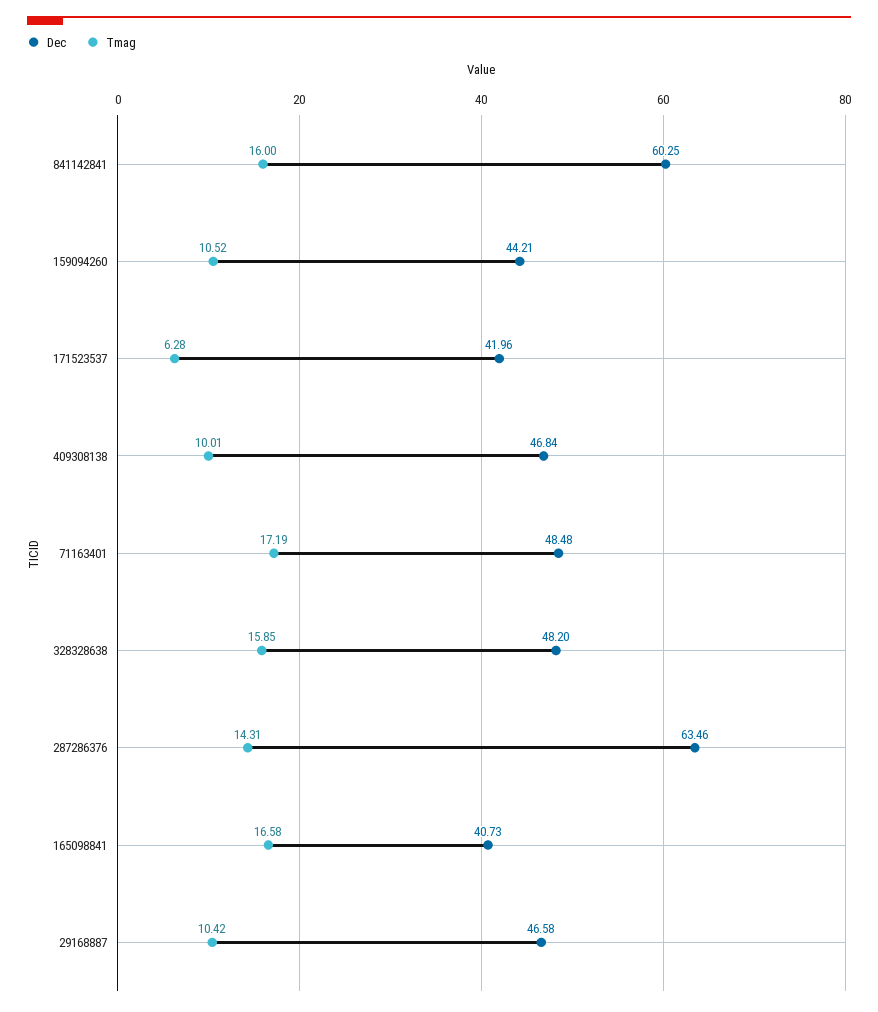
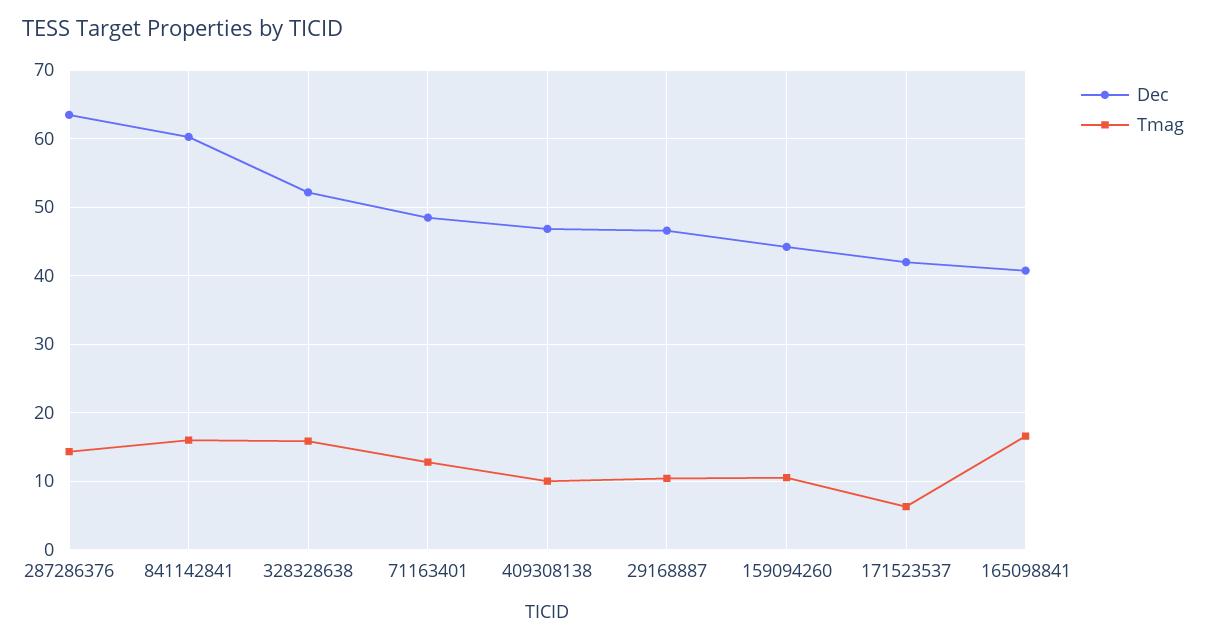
  {
    "Dec": {
      "841142841": 60.25,
      "159094260": 44.21,
      "171523537": 41.96,
      "409308138": 46.84,
      "71163401": 48.48,
-     "328328638": 48.2,
+     "328328638": 52,
      "287286376": 63.46,
      "165098841": 40.73,
      "29168887": 46.58
    },
    "Tmag": {
      "841142841": 16,
      "159094260": 10.52,
      "171523537": 6.28,
      "409308138": 10.01,
-     "71163401": 17.19,
+     "71163401": 13,
      "328328638": 15.85,
      "287286376": 14.31,
      "165098841": 16.58,
      "29168887": 10.42
    }
  }

